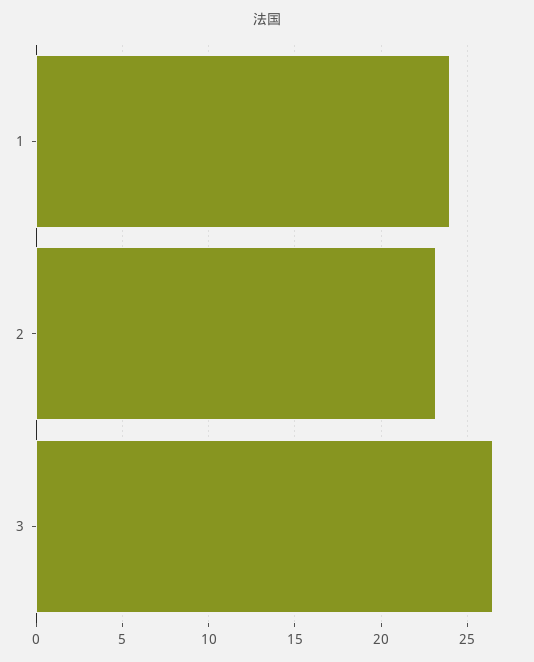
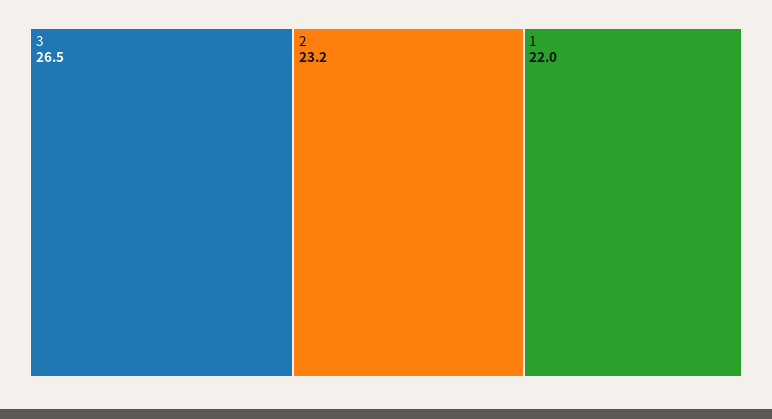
  {
-   "1": 24,
+   "1": 22,
    "2": 23.2,
    "3": 26.5
  }

